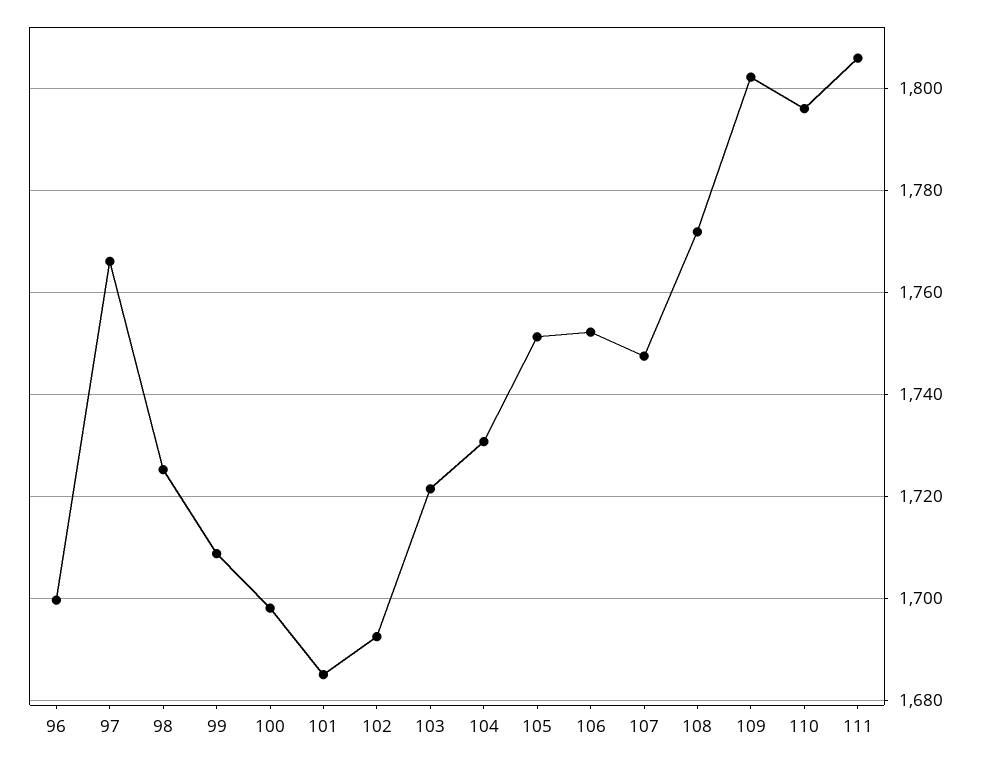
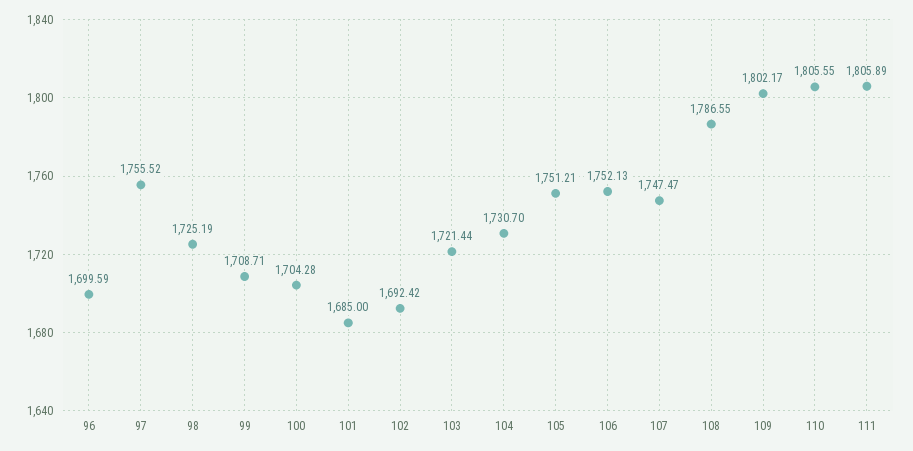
  {
    "96": 1699.59,
-   "97": 1766,
+   "97": 1755.52,
    "98": 1725.19,
    "99": 1708.71,
-   "100": 1698,
+   "100": 1704.28,
    "101": 1685,
    "102": 1692.42,
    "103": 1721.44,
    "104": 1730.7,
    "105": 1751.21,
    "106": 1752.13,
    "107": 1747.47,
-   "108": 1772,
+   "108": 1786.55,
    "109": 1802.17,
-   "110": 1796,
+   "110": 1805.55,
    "111": 1805.89
  }

